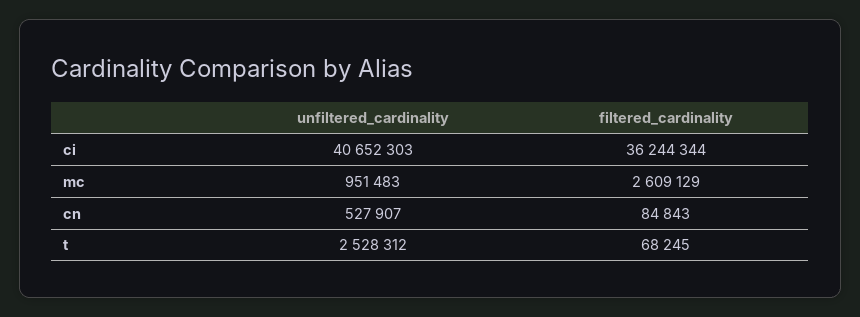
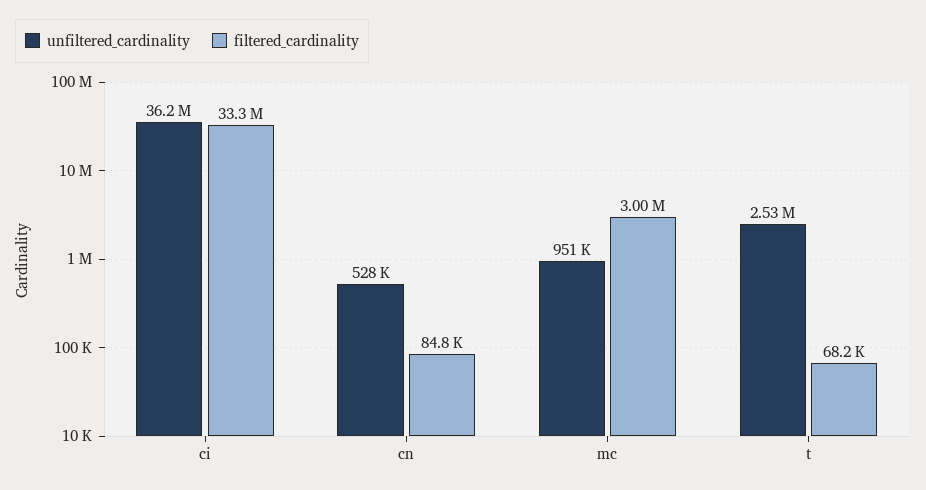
  {
    "unfiltered_cardinality": {
-     "ci": 40652303,
+     "ci": 36200000,
      "mc": 951483,
      "cn": 527907,
      "t": 2528312
    },
    "filtered_cardinality": {
-     "ci": 36244344,
+     "ci": 33300000,
-     "mc": 2609129,
+     "mc": 3000000,
      "cn": 84843,
      "t": 68245
    }
  }

